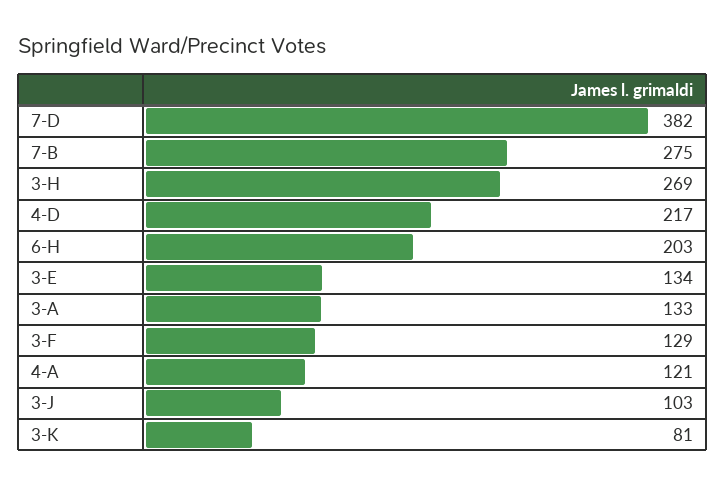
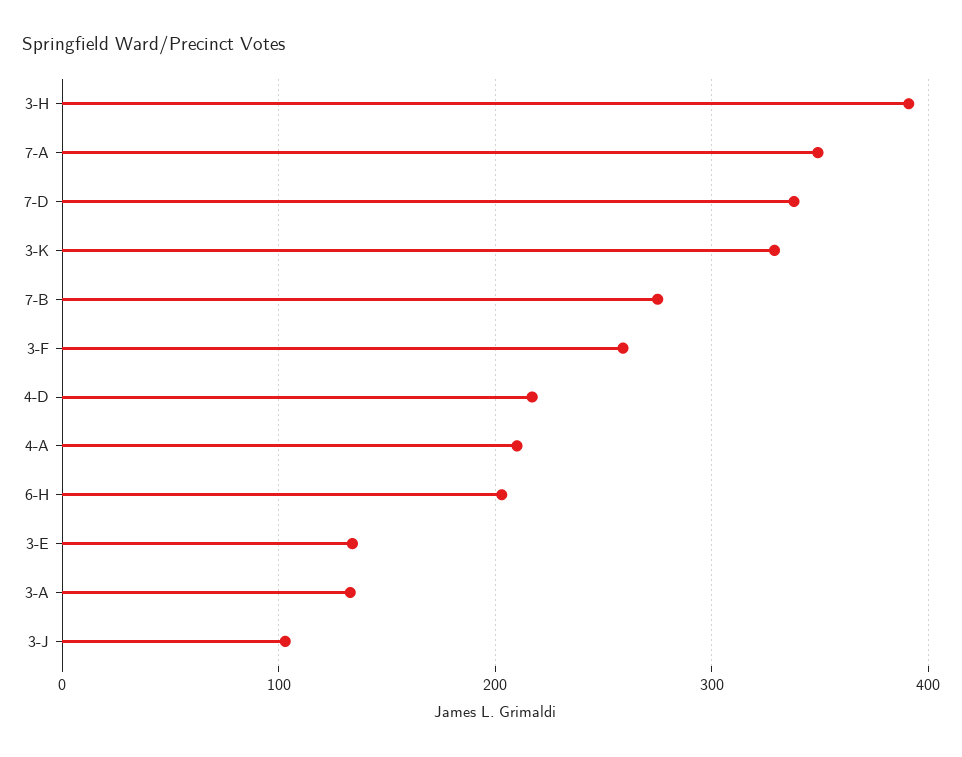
  {
-   "7-D": 382,
+   "7-D": 340,
    "7-B": 275,
-   "3-H": 269,
+   "3-H": 390,
    "4-D": 217,
    "6-H": 203,
    "3-E": 134,
    "3-A": 133,
-   "3-F": 129,
+   "3-F": 260,
-   "4-A": 121,
+   "4-A": 210,
    "3-J": 103,
-   "3-K": 81
+   "3-K": 330,
+   "7-A": 350
  }

